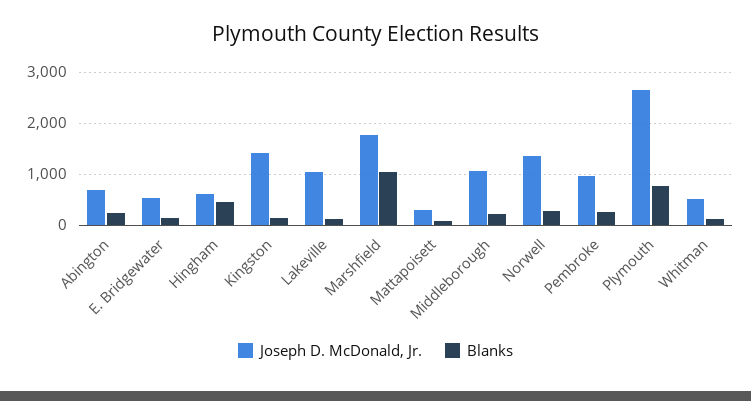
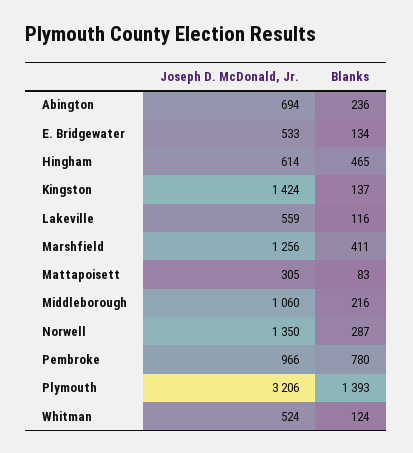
  {
    "Joseph D. McDonald, Jr.": {
      "Abington": 694,
      "E. Bridgewater": 533,
      "Hingham": 614,
      "Kingston": 1424,
-     "Lakeville": 1000,
+     "Lakeville": 559,
-     "Marshfield": 1800,
+     "Marshfield": 1256,
      "Mattapoisett": 305,
      "Middleborough": 1060,
      "Norwell": 1350,
      "Pembroke": 966,
-     "Plymouth": 2600,
+     "Plymouth": 3206,
      "Whitman": 524
    },
    "Blanks": {
      "Abington": 236,
      "E. Bridgewater": 134,
      "Hingham": 465,
      "Kingston": 137,
      "Lakeville": 116,
-     "Marshfield": 1000,
+     "Marshfield": 411,
      "Mattapoisett": 83,
      "Middleborough": 216,
      "Norwell": 287,
-     "Pembroke": 200,
+     "Pembroke": 780,
-     "Plymouth": 800,
+     "Plymouth": 1393,
      "Whitman": 124
    }
  }

